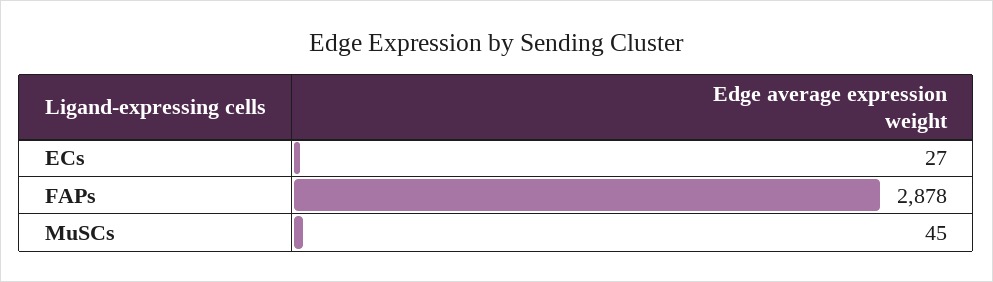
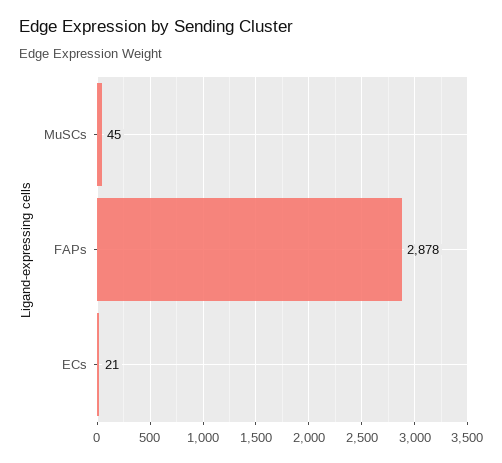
  {
-   "ECs": 27,
+   "ECs": 21,
    "FAPs": 2878,
    "MuSCs": 45
  }

